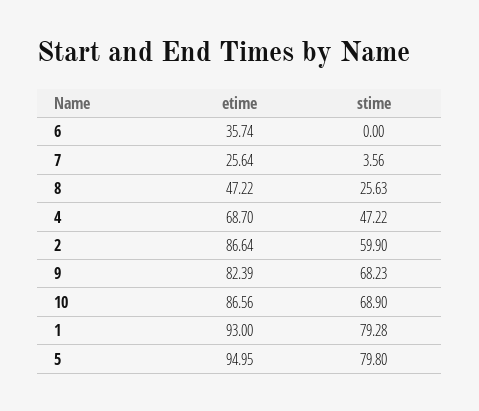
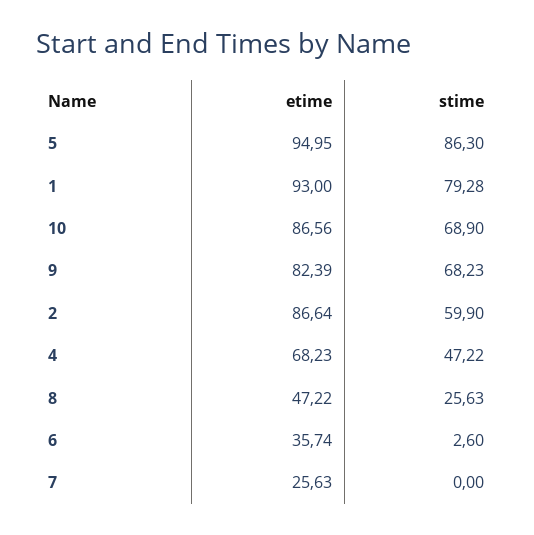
  {
    "etime": {
      "6": 35.74,
-     "7": 25.64,
+     "7": 25.63,
      "8": 47.22,
-     "4": 68.7,
+     "4": 68.23,
      "2": 86.64,
      "9": 82.39,
      "10": 86.56,
      "1": 93,
      "5": 94.95
    },
    "stime": {
-     "6": 0,
+     "6": 2.6,
-     "7": 3.56,
+     "7": 0,
      "8": 25.63,
      "4": 47.22,
      "2": 59.9,
      "9": 68.23,
      "10": 68.9,
      "1": 79.28,
-     "5": 79.8
+     "5": 86.3
    }
  }

